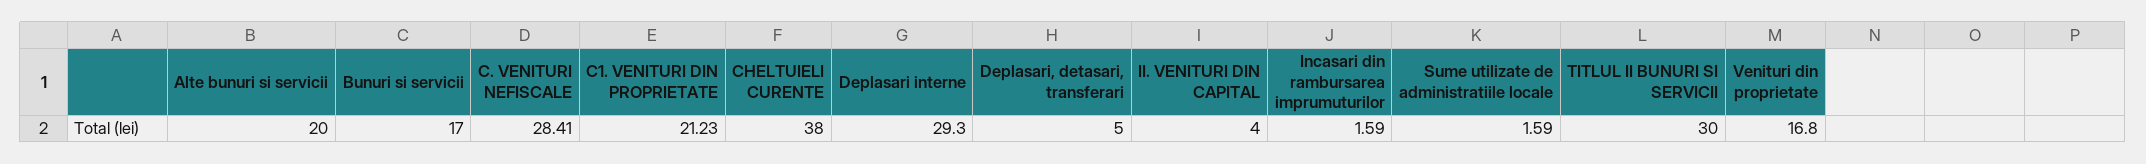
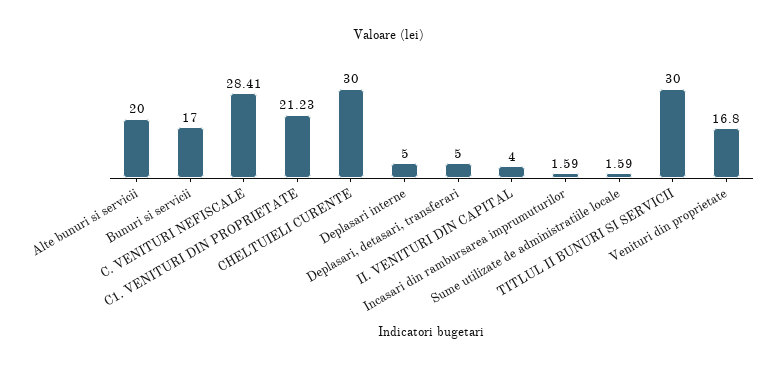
  {
    "Alte bunuri si servicii": 20,
    "Bunuri si servicii": 17,
    "C. VENITURI NEFISCALE": 28.41,
    "C1. VENITURI DIN PROPRIETATE": 21.23,
-   "CHELTUIELI CURENTE": 38,
+   "CHELTUIELI CURENTE": 30,
-   "Deplasari interne": 29.3,
+   "Deplasari interne": 5,
    "Deplasari, detasari, transferari": 5,
    "II. VENITURI DIN CAPITAL": 4,
    "Incasari din rambursarea imprumuturilor": 1.59,
    "Sume utilizate de administratiile locale": 1.59,
    "TITLUL II BUNURI SI SERVICII": 30,
    "Venituri din proprietate": 16.8
  }

